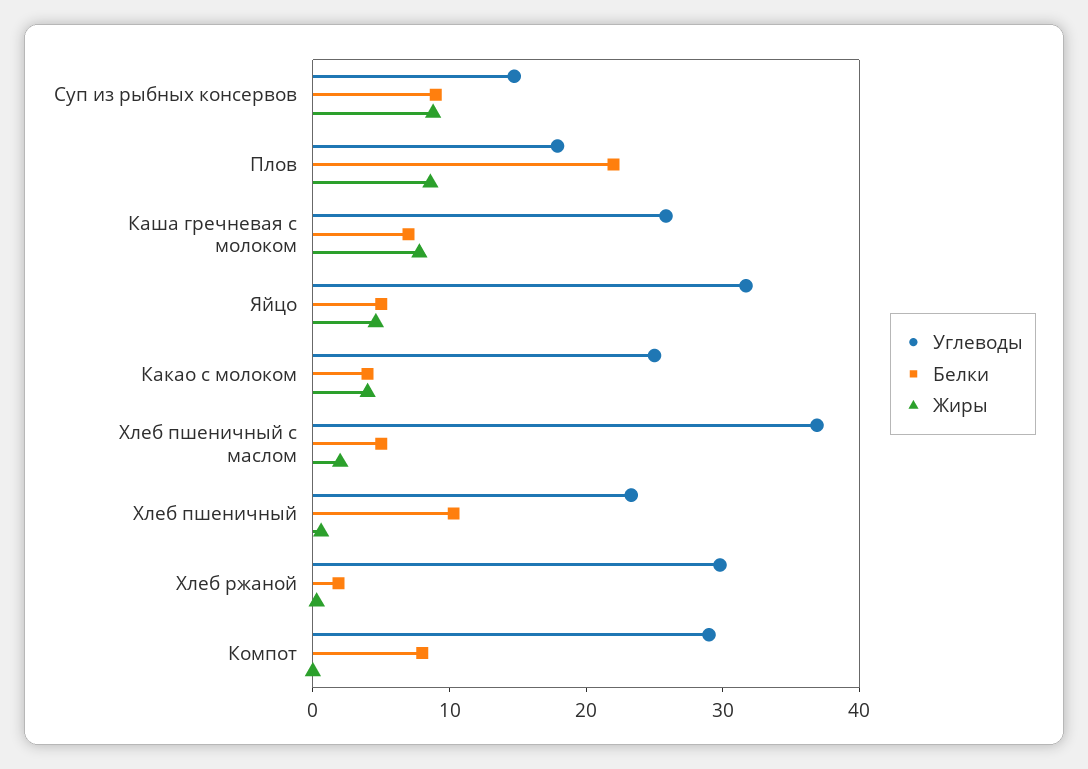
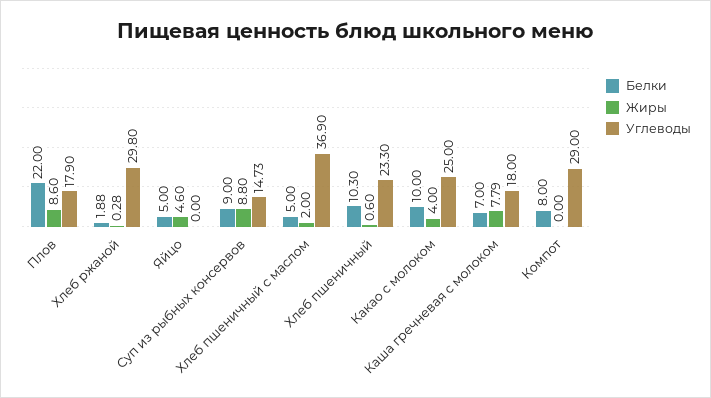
  {
    "Углеводы": {
      "Суп из рыбных консервов": 14.73,
      "Плов": 17.9,
-     "Каша гречневая с молоком": 26,
+     "Каша гречневая с молоком": 18,
-     "Яйцо": 32,
+     "Яйцо": 0,
      "Какао с молоком": 25,
      "Хлеб пшеничный с маслом": 36.9,
      "Хлеб пшеничный": 23.3,
      "Хлеб ржаной": 29.8,
      "Компот": 29
    },
    "Белки": {
      "Суп из рыбных консервов": 9,
      "Плов": 22,
      "Каша гречневая с молоком": 7,
      "Яйцо": 5,
-     "Какао с молоком": 4,
+     "Какао с молоком": 10,
      "Хлеб пшеничный с маслом": 5,
      "Хлеб пшеничный": 10.3,
      "Хлеб ржаной": 1.88,
      "Компот": 8
    },
    "Жиры": {
      "Суп из рыбных консервов": 8.8,
      "Плов": 8.6,
      "Каша гречневая с молоком": 7.79,
      "Яйцо": 4.6,
      "Какао с молоком": 4,
      "Хлеб пшеничный с маслом": 2,
      "Хлеб пшеничный": 0.6,
      "Хлеб ржаной": 0.28,
      "Компот": 0
    }
  }

